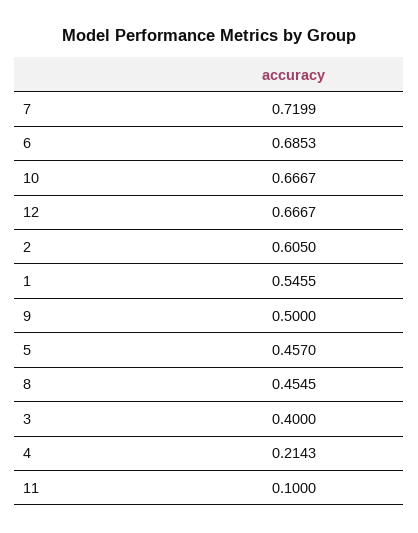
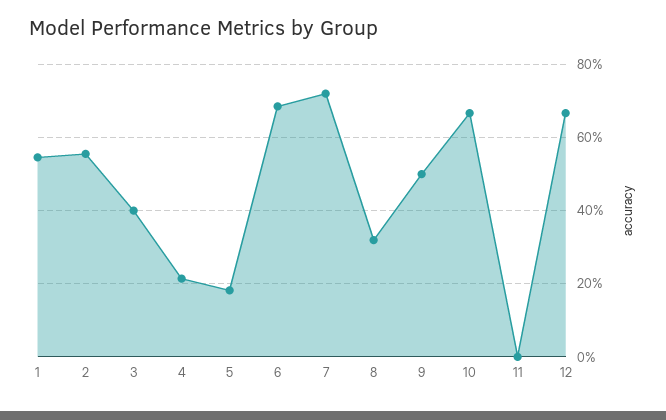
  {
    "7": 0.7199,
    "6": 0.6853,
    "10": 0.6667,
    "12": 0.6667,
-   "2": 0.605,
+   "2": 0.56,
    "1": 0.5455,
    "9": 0.5,
-   "5": 0.457,
+   "5": 0.18,
-   "8": 0.4545,
+   "8": 0.32,
    "3": 0.4,
    "4": 0.2143,
-   "11": 0.1
+   "11": 0
  }

